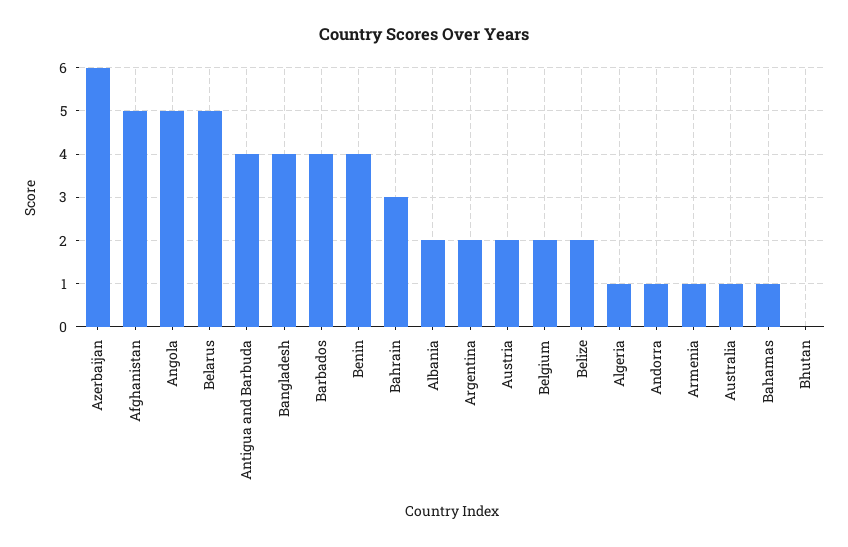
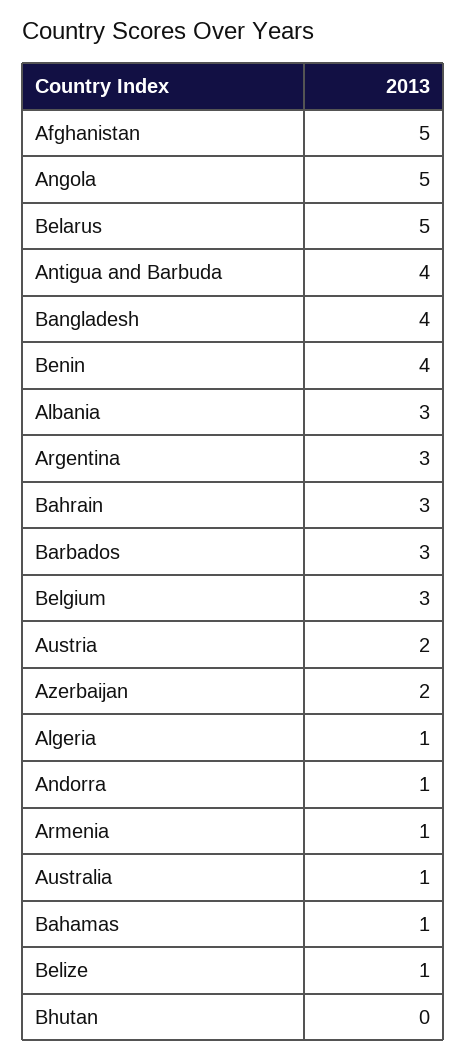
  {
-   "Azerbaijan": 6,
+   "Azerbaijan": 2,
    "Afghanistan": 5,
    "Angola": 5,
    "Belarus": 5,
    "Antigua and Barbuda": 4,
    "Bangladesh": 4,
-   "Barbados": 4,
+   "Barbados": 3,
    "Benin": 4,
    "Bahrain": 3,
-   "Albania": 2,
+   "Albania": 3,
-   "Argentina": 2,
+   "Argentina": 3,
    "Austria": 2,
-   "Belgium": 2,
+   "Belgium": 3,
-   "Belize": 2,
+   "Belize": 1,
    "Algeria": 1,
    "Andorra": 1,
    "Armenia": 1,
    "Australia": 1,
    "Bahamas": 1,
    "Bhutan": 0
  }

